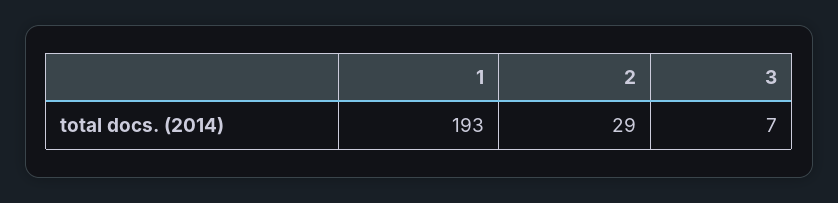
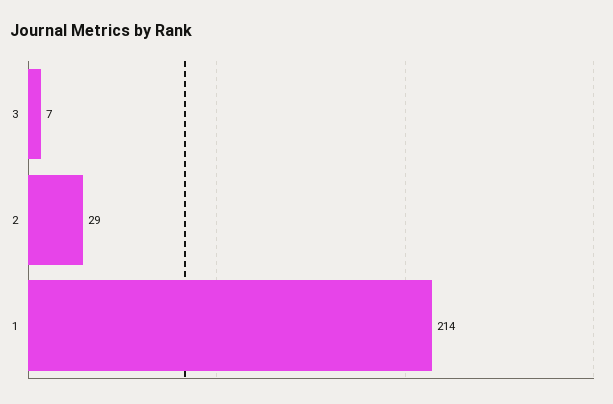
  {
-   "1": 193,
+   "1": 214,
    "2": 29,
    "3": 7
  }

